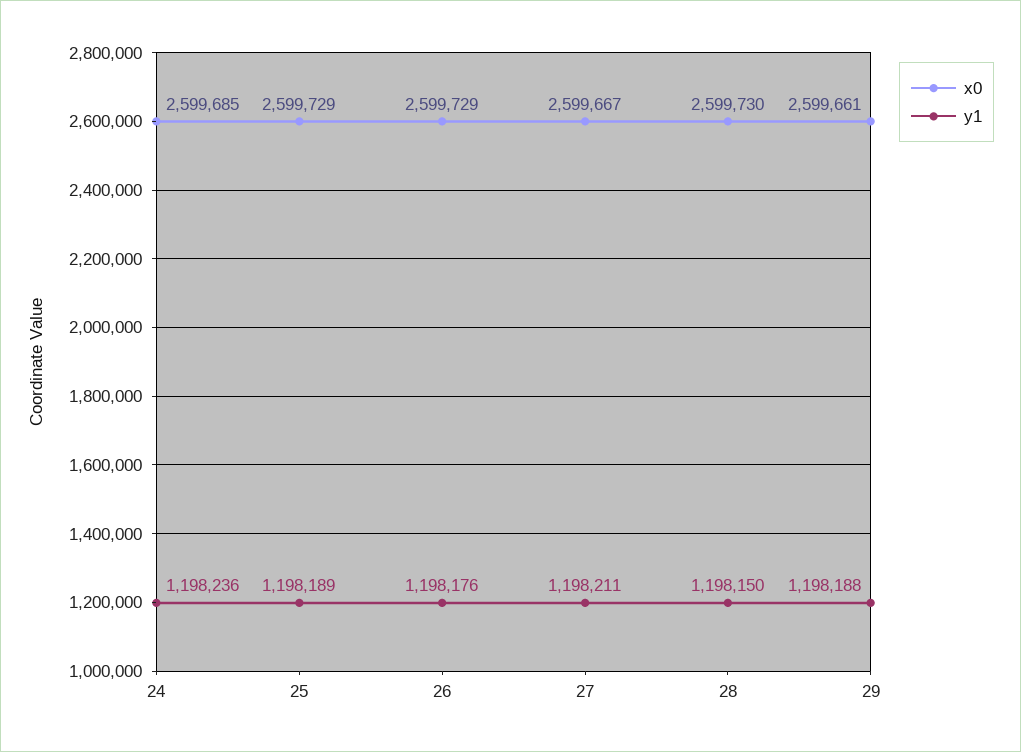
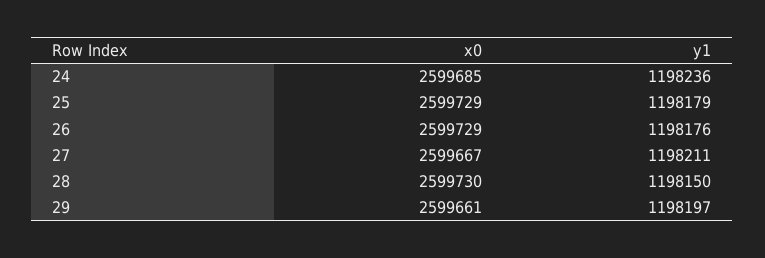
  {
    "x0": {
      "24": 2599685,
      "25": 2599729,
      "26": 2599729,
      "27": 2599667,
      "28": 2599730,
      "29": 2599661
    },
    "y1": {
      "24": 1198236,
-     "25": 1198189,
+     "25": 1198179,
      "26": 1198176,
      "27": 1198211,
      "28": 1198150,
-     "29": 1198188
+     "29": 1198197
    }
  }

